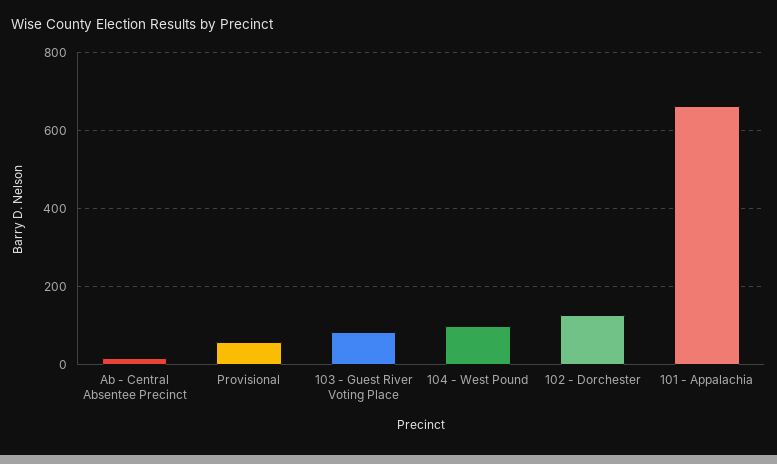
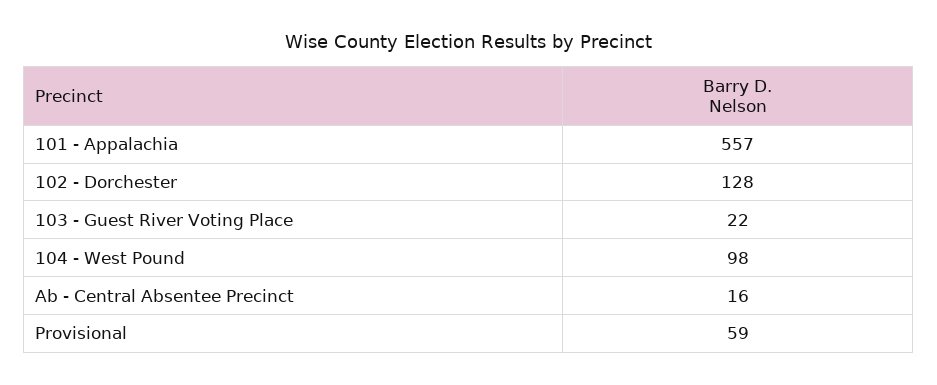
  {
    "Ab - Central Absentee Precinct": 16,
    "Provisional": 59,
-   "103 - Guest River Voting Place": 80,
+   "103 - Guest River Voting Place": 22,
    "104 - West Pound": 98,
    "102 - Dorchester": 128,
-   "101 - Appalachia": 660
+   "101 - Appalachia": 557
  }

